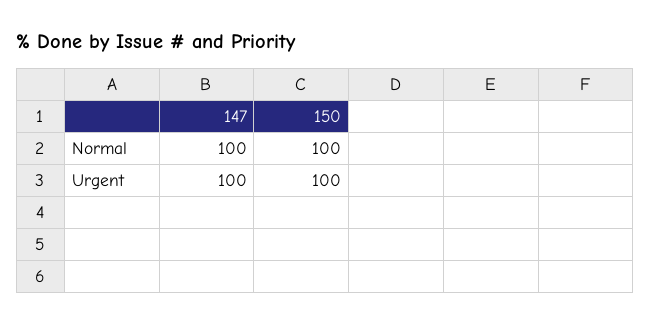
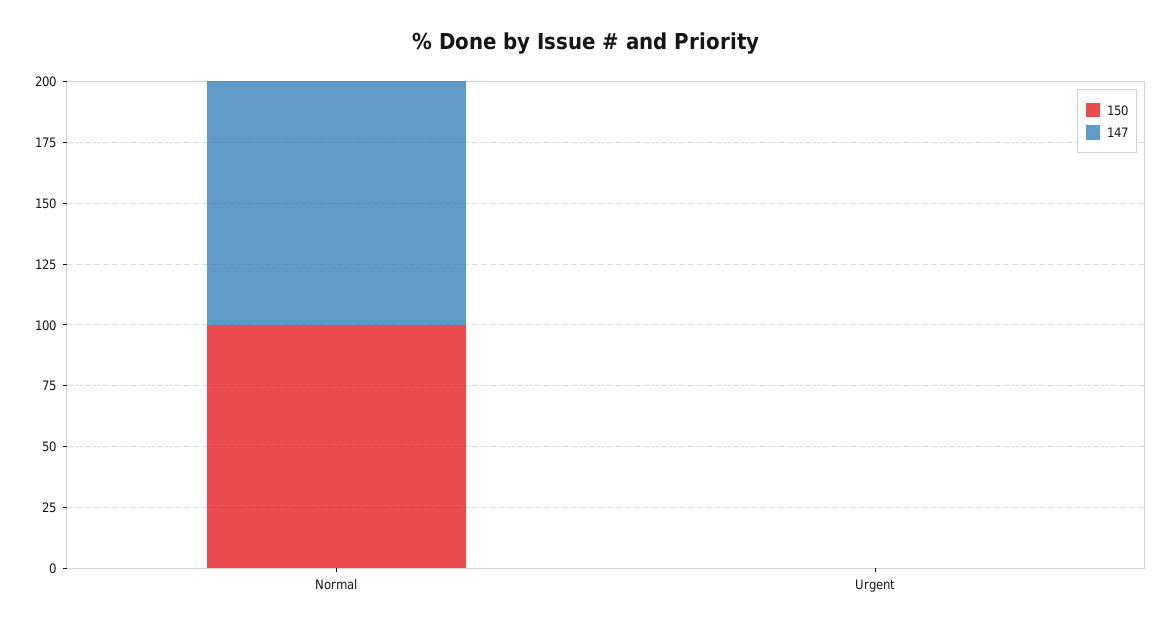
  {
    "147": {
      "Normal": 100,
-     "Urgent": 100
+     "Urgent": 0
    },
    "150": {
      "Normal": 100,
-     "Urgent": 100
+     "Urgent": 0
    }
  }

